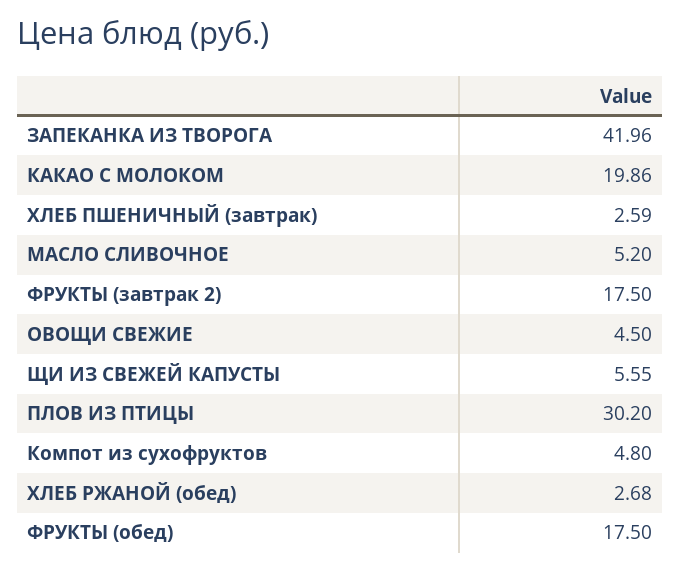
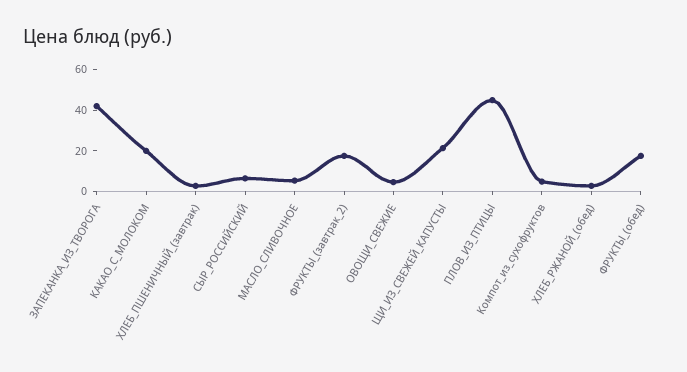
  {
    "ЗАПЕКАНКА ИЗ ТВОРОГА": 41.96,
    "КАКАО С МОЛОКОМ": 19.86,
    "ХЛЕБ ПШЕНИЧНЫЙ (завтрак)": 2.59,
    "МАСЛО СЛИВОЧНОЕ": 5.2,
    "ФРУКТЫ (завтрак 2)": 17.5,
    "ОВОЩИ СВЕЖИЕ": 4.5,
-   "ЩИ ИЗ СВЕЖЕЙ КАПУСТЫ": 5.55,
+   "ЩИ ИЗ СВЕЖЕЙ КАПУСТЫ": 20,
-   "ПЛОВ ИЗ ПТИЦЫ": 30.2,
+   "ПЛОВ ИЗ ПТИЦЫ": 45,
    "Компот из сухофруктов": 4.8,
    "ХЛЕБ РЖАНОЙ (обед)": 2.68,
-   "ФРУКТЫ (обед)": 17.5
+   "ФРУКТЫ (обед)": 17.5,
+   "СЫР_РОССИЙСКИЙ": 5
  }

